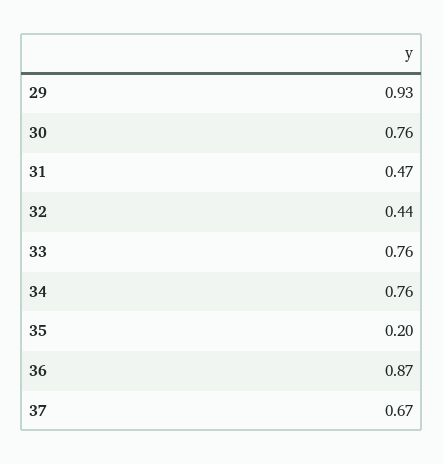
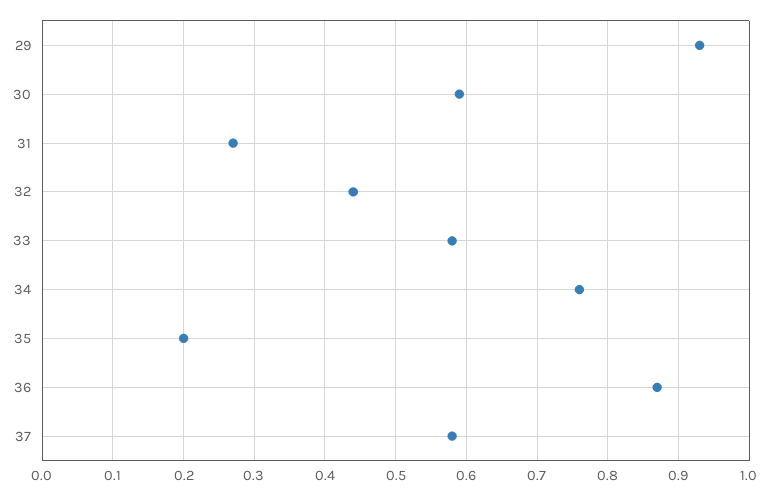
  {
    "29": 0.93,
-   "30": 0.76,
+   "30": 0.59,
-   "31": 0.47,
+   "31": 0.27,
    "32": 0.44,
-   "33": 0.76,
+   "33": 0.58,
    "34": 0.76,
    "35": 0.2,
    "36": 0.87,
-   "37": 0.67
+   "37": 0.58
  }

